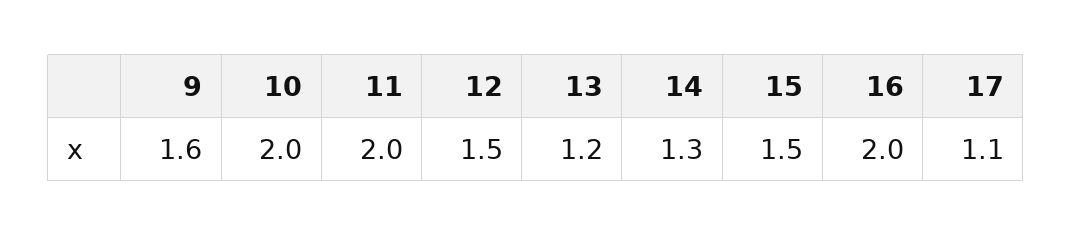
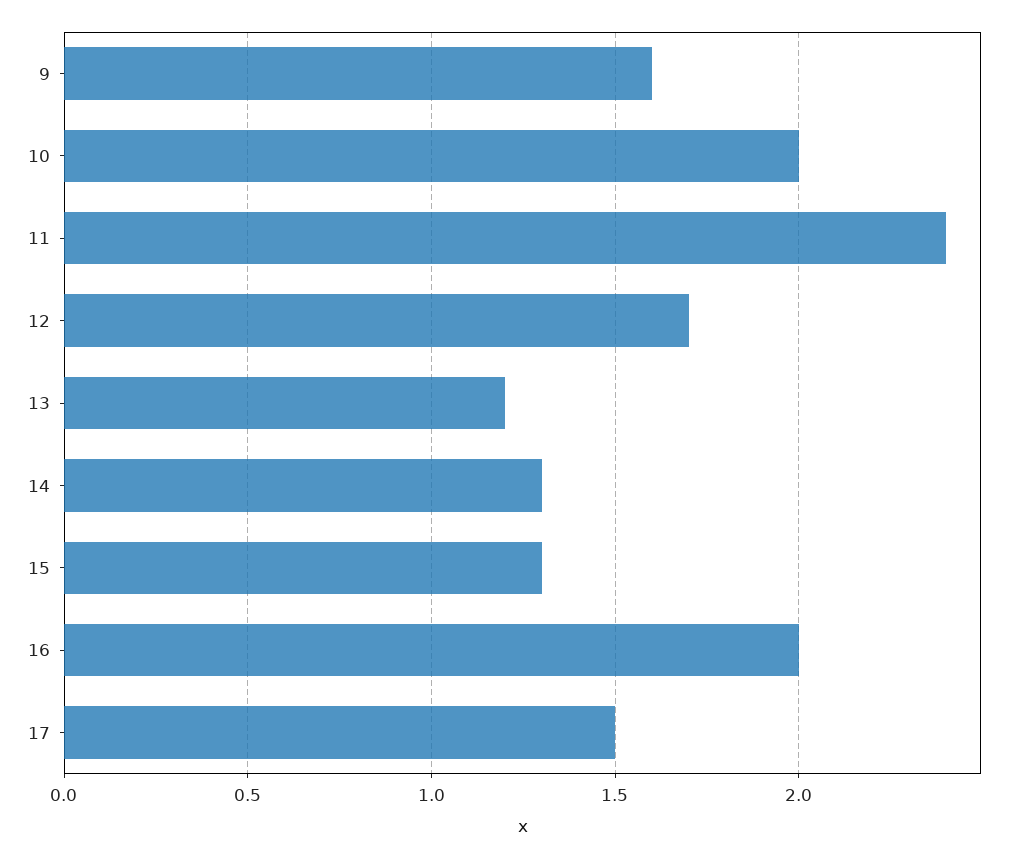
  {
    "9": 1.6,
    "10": 2,
-   "11": 2,
+   "11": 2.4,
-   "12": 1.5,
+   "12": 1.7,
    "13": 1.2,
    "14": 1.3,
-   "15": 1.5,
+   "15": 1.3,
    "16": 2,
-   "17": 1.1
+   "17": 1.5
  }

